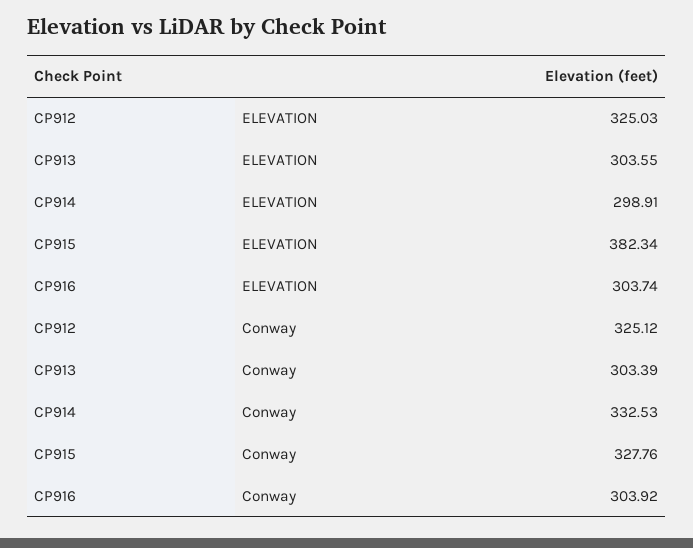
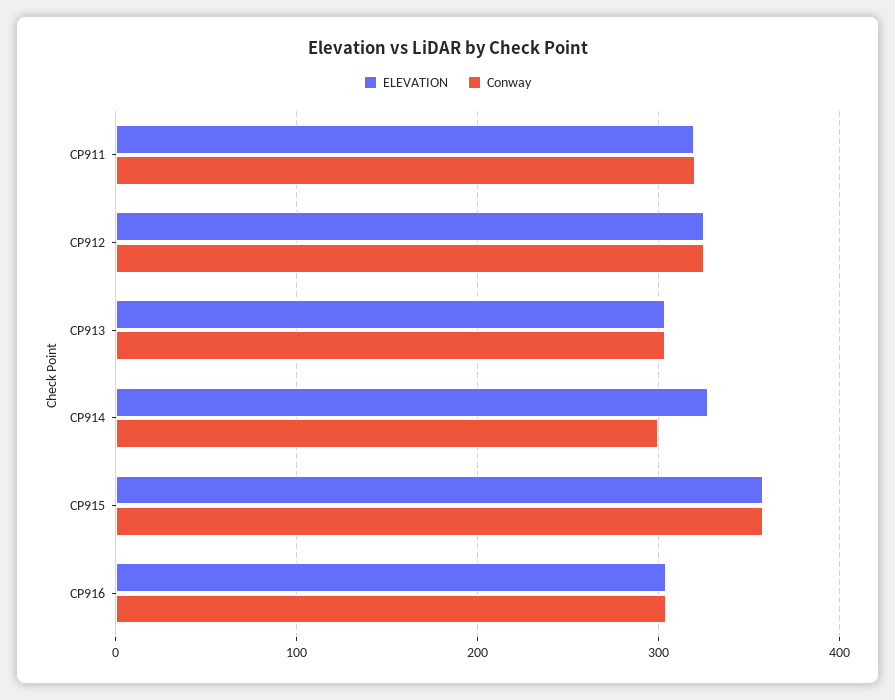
  {
    "ELEVATION": {
      "CP912": 325.03,
      "CP913": 303.55,
-     "CP914": 298.91,
+     "CP914": 330,
-     "CP915": 382.34,
+     "CP915": 360,
-     "CP916": 303.74
+     "CP916": 303.74,
+     "CP911": 320
    },
    "Conway": {
      "CP912": 325.12,
      "CP913": 303.39,
-     "CP914": 332.53,
+     "CP914": 300,
-     "CP915": 327.76,
+     "CP915": 360,
-     "CP916": 303.92
+     "CP916": 303.92,
+     "CP911": 320
    }
  }

